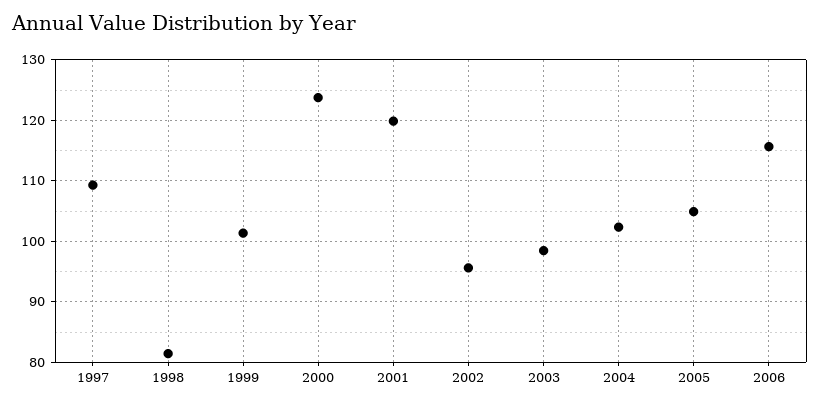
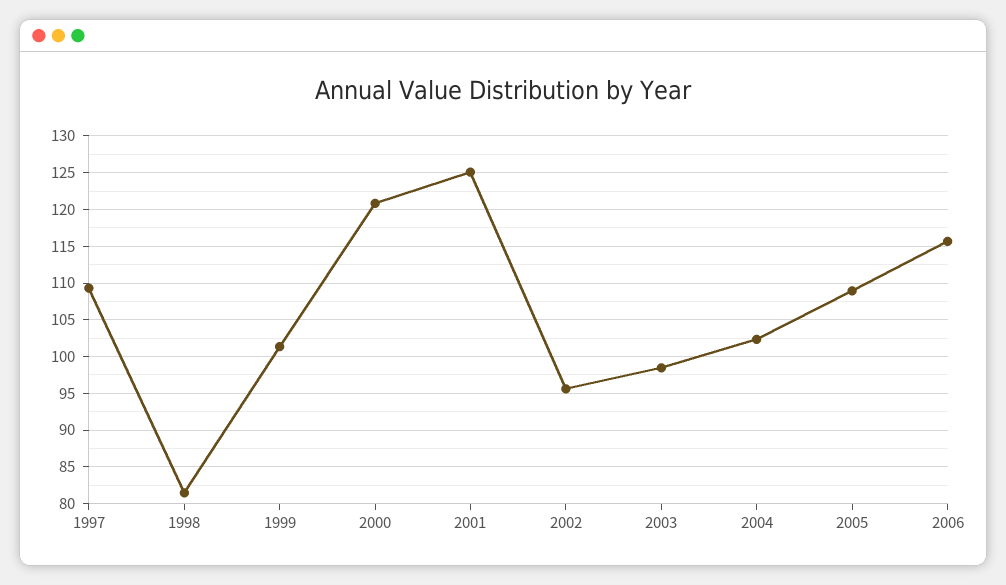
  {
    "1997": 109,
    "1998": 81,
    "1999": 101,
-   "2000": 124,
+   "2000": 121,
-   "2001": 120,
+   "2001": 125,
    "2002": 96,
    "2003": 98,
    "2004": 102,
-   "2005": 105,
+   "2005": 109,
    "2006": 116
  }

